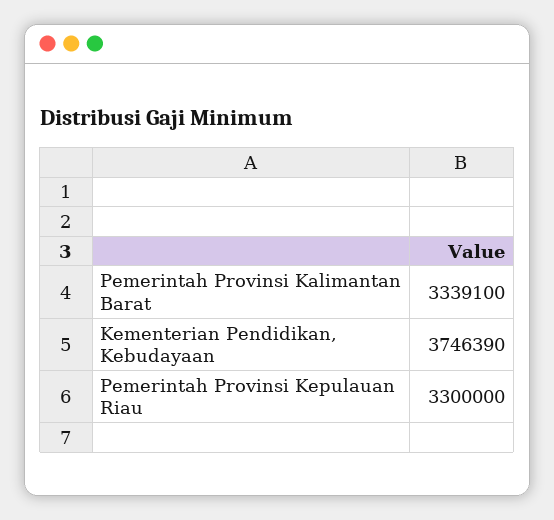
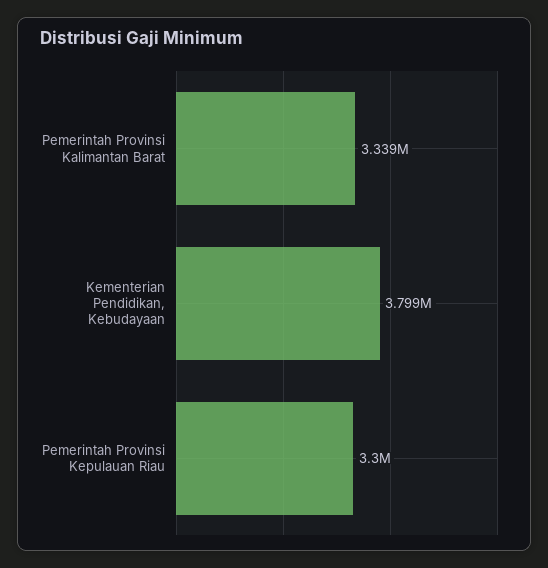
  {
    "Pemerintah Provinsi Kalimantan Barat": 3339100,
-   "Kementerian Pendidikan, Kebudayaan": 3746390,
+   "Kementerian Pendidikan, Kebudayaan": 3799000,
    "Pemerintah Provinsi Kepulauan Riau": 3300000
  }

